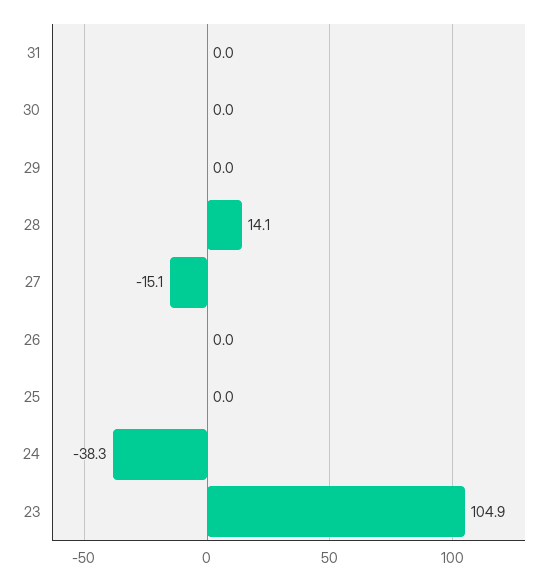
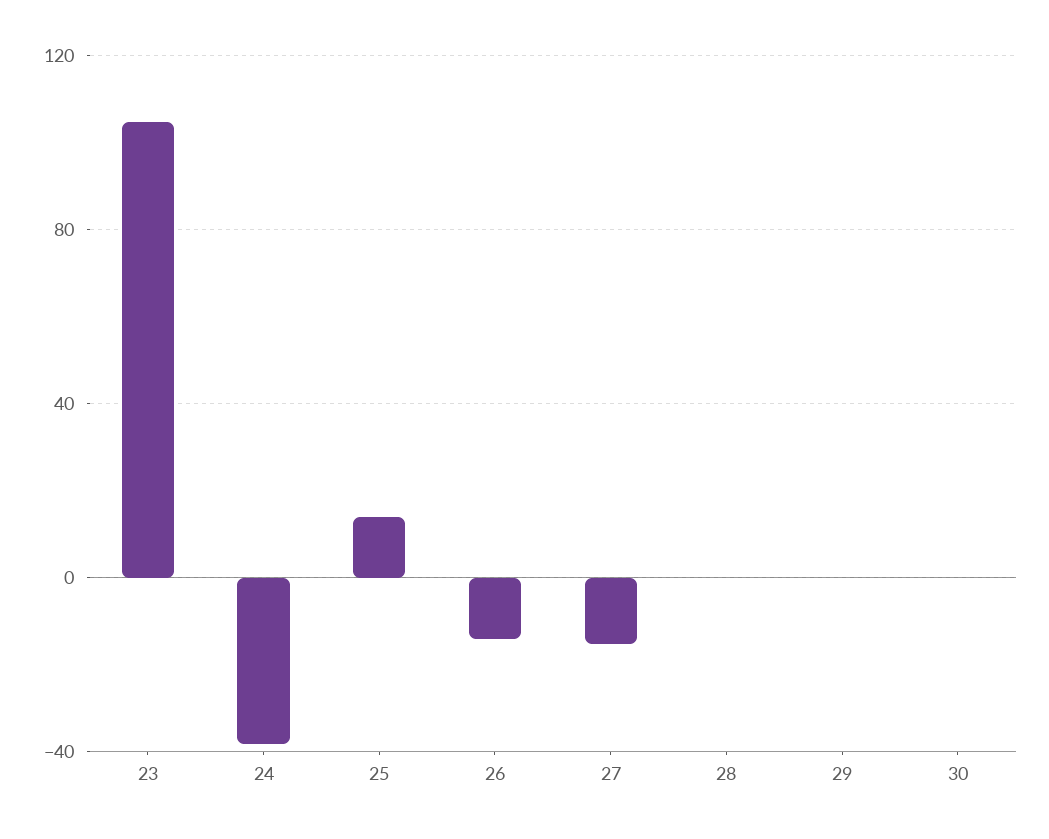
  {
-   "31": 0,
    "30": 0,
    "29": 0,
-   "28": 14.1,
+   "28": 0,
    "27": -15.1,
-   "26": 0,
+   "26": -15,
-   "25": 0,
+   "25": 15,
    "24": -38.3,
    "23": 104.9
  }

